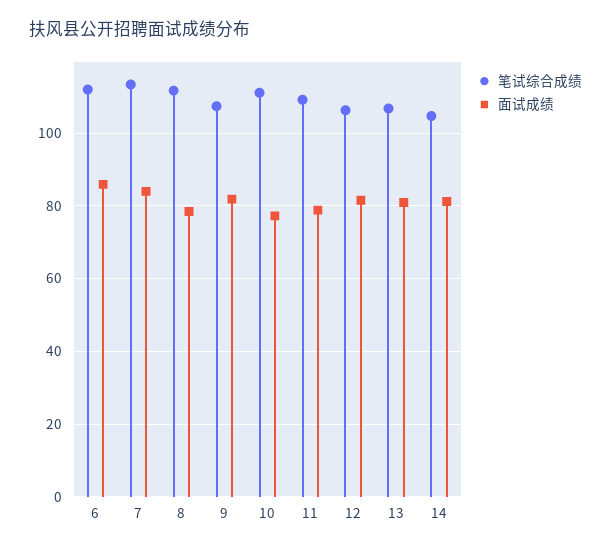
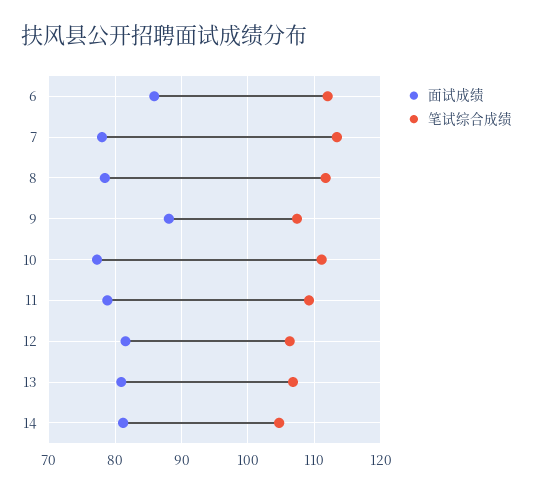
  {
    "笔试综合成绩": {
      "6": 112,
      "7": 113,
      "8": 112,
      "9": 107,
      "10": 111,
      "11": 109,
      "12": 106,
      "13": 107,
      "14": 105
    },
    "面试成绩": {
      "6": 86,
-     "7": 84,
+     "7": 78,
      "8": 78,
-     "9": 82,
+     "9": 88,
      "10": 77,
      "11": 79,
      "12": 82,
      "13": 81,
      "14": 81
    }
  }

